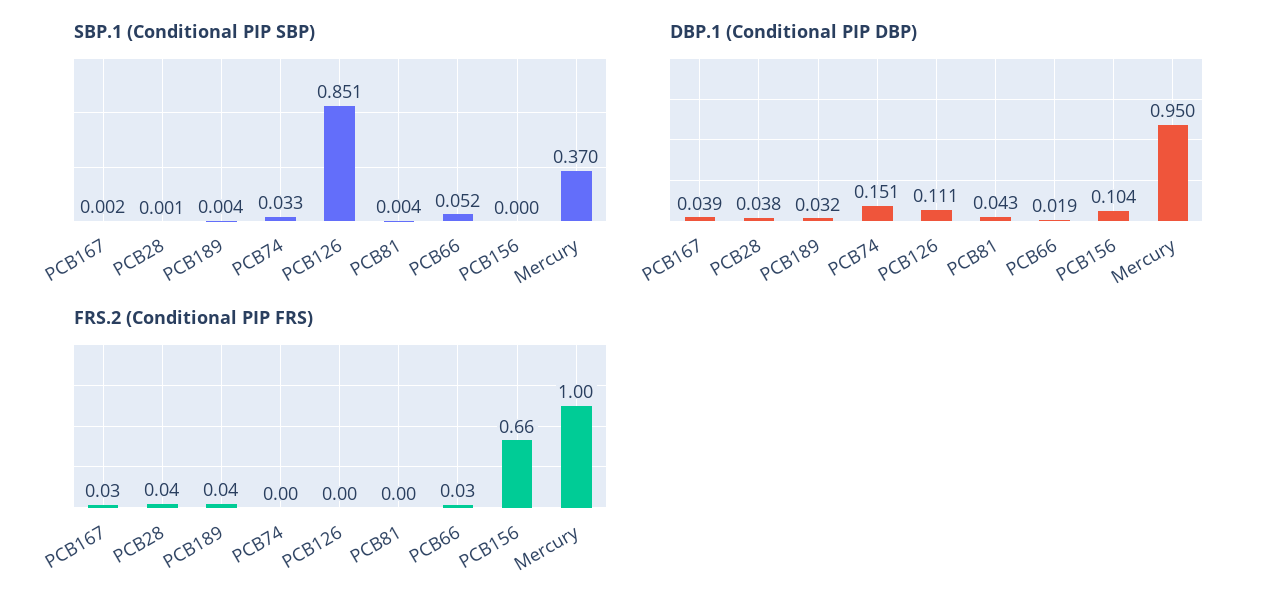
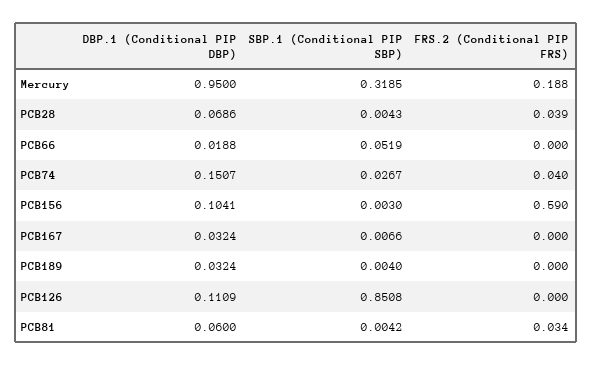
  {
    "SBP.1 (Conditional PIP SBP)": {
-     "PCB167": 0.002,
+     "PCB167": 0.0066,
-     "PCB28": 0.001,
+     "PCB28": 0.0043,
      "PCB189": 0.004,
-     "PCB74": 0.033,
+     "PCB74": 0.0267,
      "PCB126": 0.8508,
      "PCB81": 0.0042,
      "PCB66": 0.0519,
-     "PCB156": 0,
+     "PCB156": 0.003,
-     "Mercury": 0.37
+     "Mercury": 0.3185
    },
    "DBP.1 (Conditional PIP DBP)": {
-     "PCB167": 0.039,
+     "PCB167": 0.0324,
-     "PCB28": 0.038,
+     "PCB28": 0.0686,
      "PCB189": 0.0324,
      "PCB74": 0.1507,
      "PCB126": 0.1109,
-     "PCB81": 0.043,
+     "PCB81": 0.06,
      "PCB66": 0.0188,
      "PCB156": 0.1041,
      "Mercury": 0.95
    },
    "FRS.2 (Conditional PIP FRS)": {
-     "PCB167": 0.03,
+     "PCB167": 0,
      "PCB28": 0.039,
-     "PCB189": 0.04,
+     "PCB189": 0,
-     "PCB74": 0,
+     "PCB74": 0.04,
      "PCB126": 0,
-     "PCB81": 0,
+     "PCB81": 0.034,
-     "PCB66": 0.03,
+     "PCB66": 0,
-     "PCB156": 0.66,
+     "PCB156": 0.59,
-     "Mercury": 1
+     "Mercury": 0.188
    }
  }

